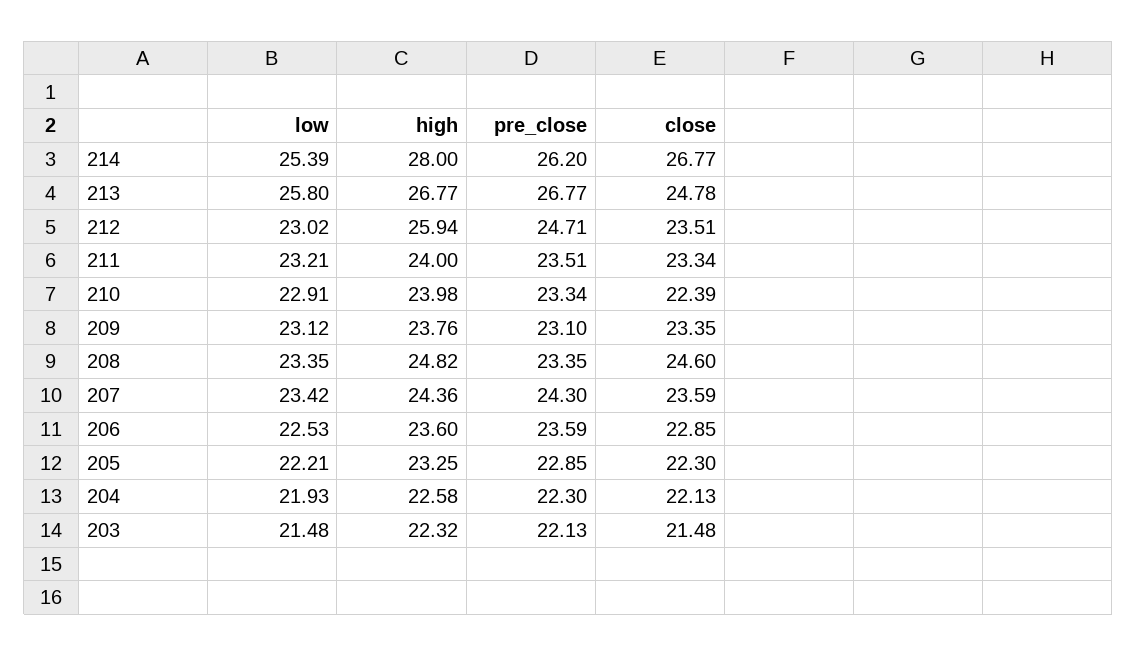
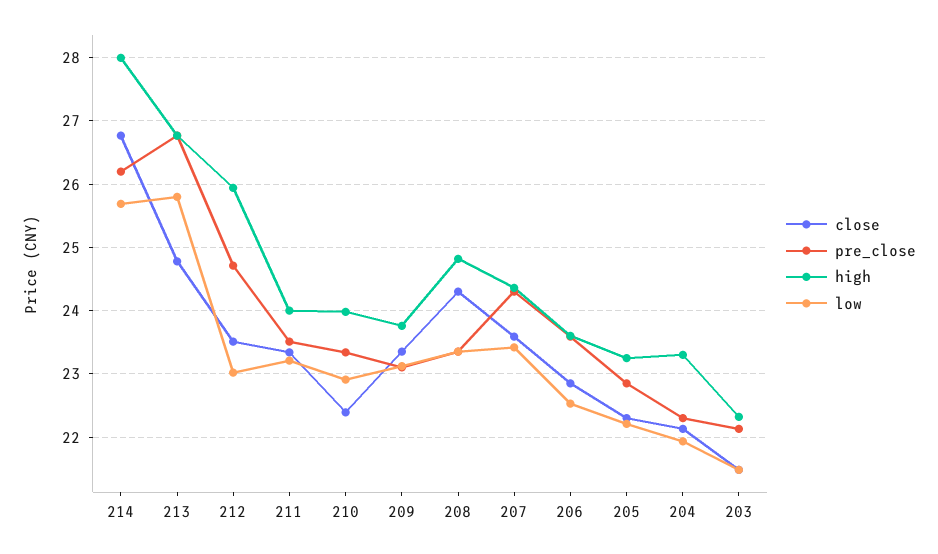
  {
    "low": {
-     "214": 25.39,
+     "214": 25.7,
      "213": 25.8,
      "212": 23.02,
      "211": 23.21,
      "210": 22.91,
      "209": 23.12,
      "208": 23.35,
      "207": 23.42,
      "206": 22.53,
      "205": 22.21,
      "204": 21.93,
      "203": 21.48
    },
    "high": {
      "214": 28,
      "213": 26.77,
      "212": 25.94,
      "211": 24,
      "210": 23.98,
      "209": 23.76,
      "208": 24.82,
      "207": 24.36,
      "206": 23.6,
      "205": 23.25,
-     "204": 22.58,
+     "204": 23.3,
      "203": 22.32
    },
    "pre_close": {
      "214": 26.2,
      "213": 26.77,
      "212": 24.71,
      "211": 23.51,
      "210": 23.34,
      "209": 23.1,
      "208": 23.35,
      "207": 24.3,
      "206": 23.59,
      "205": 22.85,
      "204": 22.3,
      "203": 22.13
    },
    "close": {
      "214": 26.77,
      "213": 24.78,
      "212": 23.51,
      "211": 23.34,
      "210": 22.39,
      "209": 23.35,
-     "208": 24.6,
+     "208": 24.3,
      "207": 23.59,
      "206": 22.85,
      "205": 22.3,
      "204": 22.13,
      "203": 21.48
    }
  }

